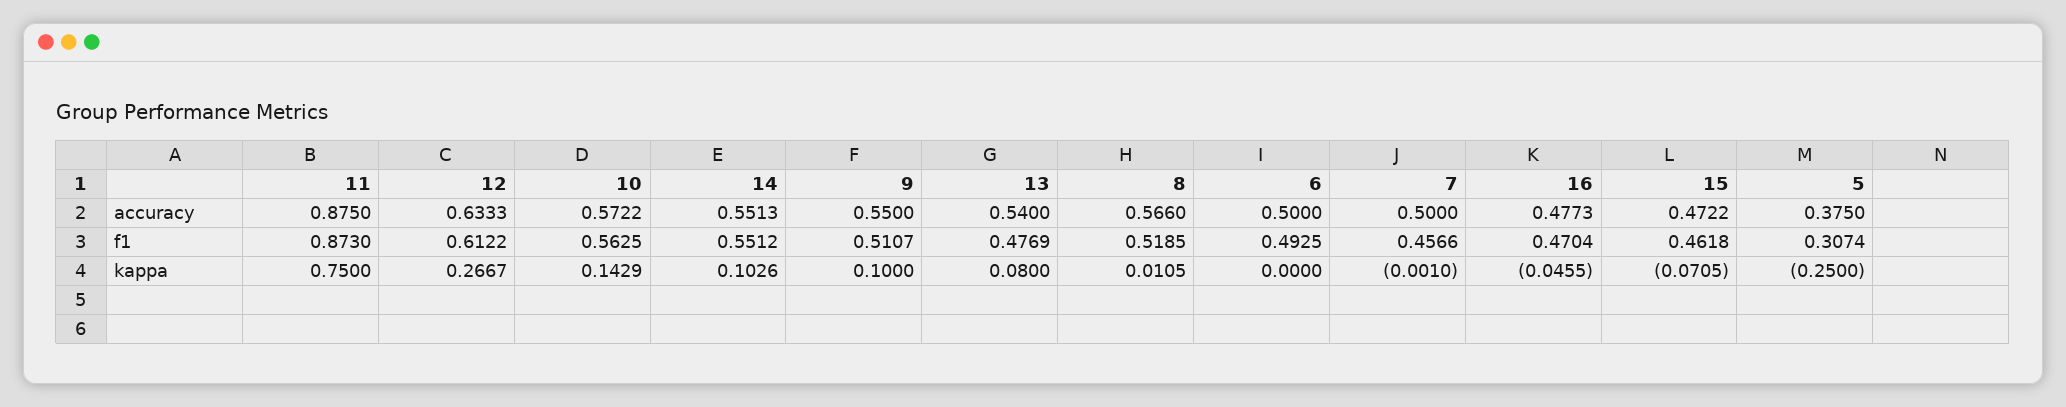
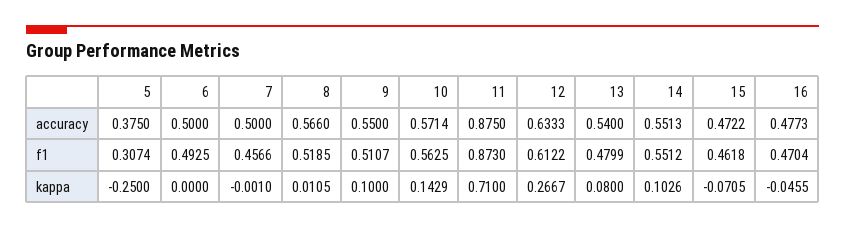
  {
    "11": {
      "accuracy": 0.875,
      "f1": 0.873,
-     "kappa": 0.75
+     "kappa": 0.71
    },
    "12": {
      "accuracy": 0.6333,
      "f1": 0.6122,
      "kappa": 0.2667
    },
    "10": {
-     "accuracy": 0.5722,
+     "accuracy": 0.5714,
      "f1": 0.5625,
      "kappa": 0.1429
    },
    "14": {
      "accuracy": 0.5513,
      "f1": 0.5512,
      "kappa": 0.1026
    },
    "9": {
      "accuracy": 0.55,
      "f1": 0.5107,
      "kappa": 0.1
    },
    "13": {
      "accuracy": 0.54,
-     "f1": 0.4769,
+     "f1": 0.4799,
      "kappa": 0.08
    },
    "8": {
      "accuracy": 0.566,
      "f1": 0.5185,
      "kappa": 0.0105
    },
    "6": {
      "accuracy": 0.5,
      "f1": 0.4925,
      "kappa": 0
    },
    "7": {
      "accuracy": 0.5,
      "f1": 0.4566,
      "kappa": -0.001
    },
    "16": {
      "accuracy": 0.4773,
      "f1": 0.4704,
      "kappa": -0.0455
    },
    "15": {
      "accuracy": 0.4722,
      "f1": 0.4618,
      "kappa": -0.0705
    },
    "5": {
      "accuracy": 0.375,
      "f1": 0.3074,
      "kappa": -0.25
    }
  }

